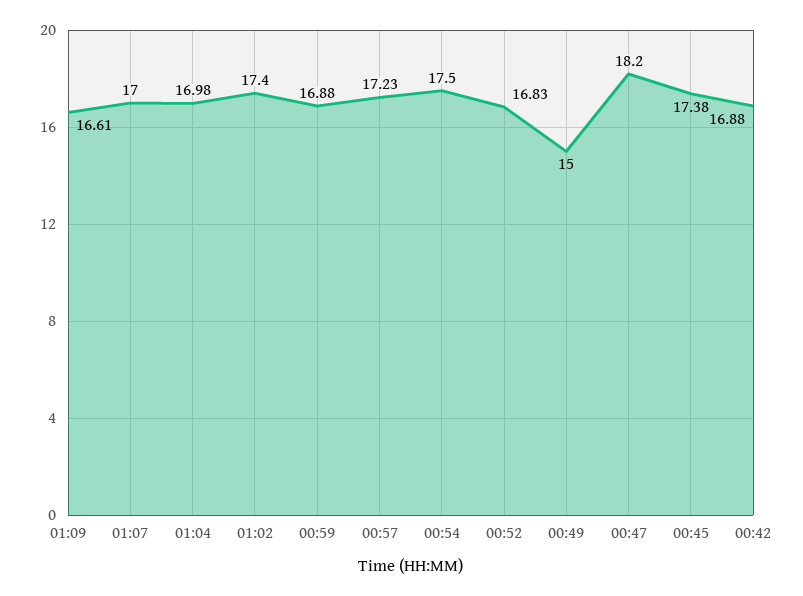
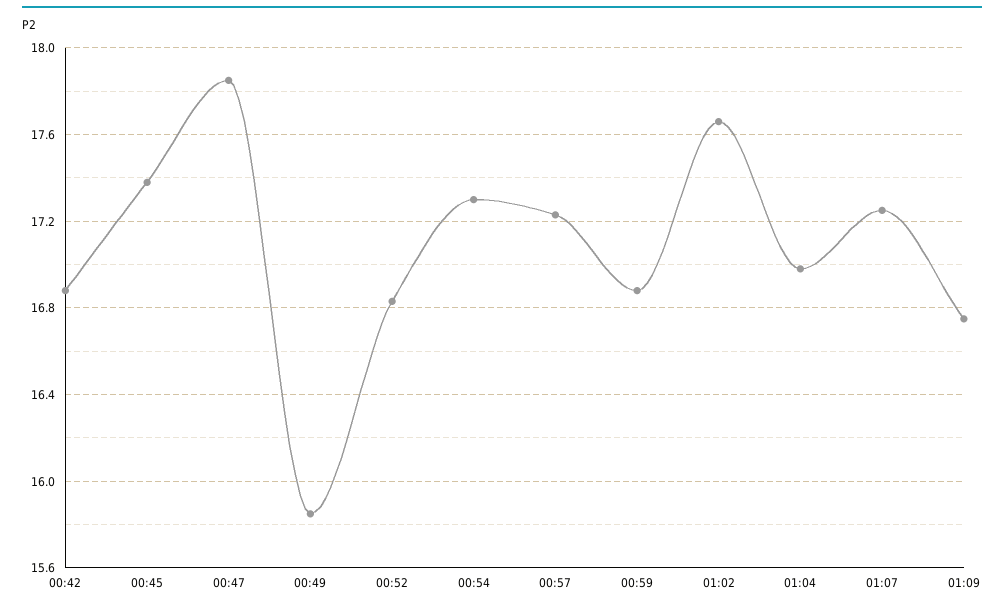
  {
-   "01:09": 16.61,
+   "01:09": 16.75,
-   "01:07": 17,
+   "01:07": 17.25,
    "01:04": 16.98,
-   "01:02": 17.4,
+   "01:02": 17.65,
    "00:59": 16.88,
    "00:57": 17.23,
-   "00:54": 17.5,
+   "00:54": 17.3,
    "00:52": 16.83,
-   "00:49": 15,
+   "00:49": 15.85,
-   "00:47": 18.2,
+   "00:47": 17.85,
    "00:45": 17.38,
    "00:42": 16.88
  }

